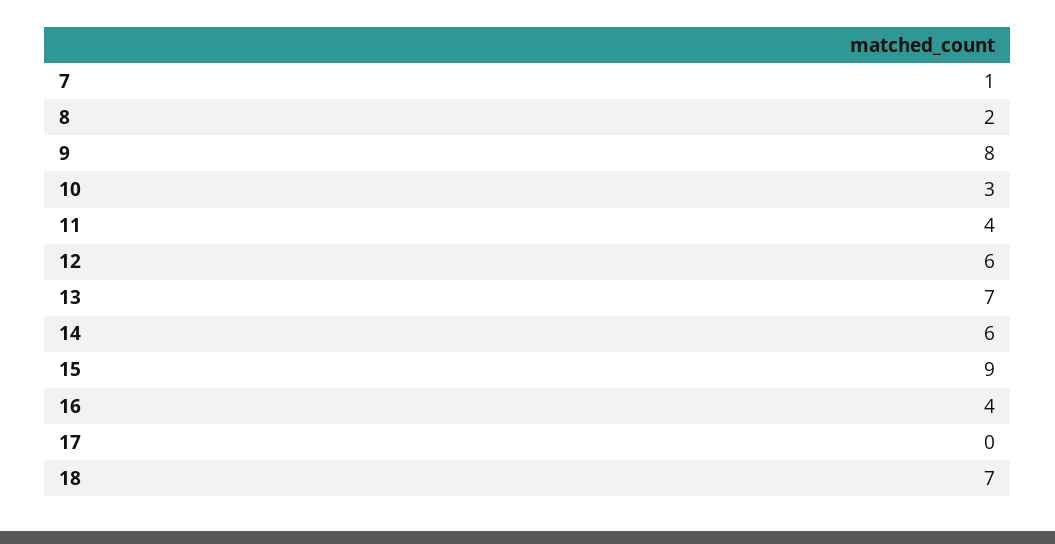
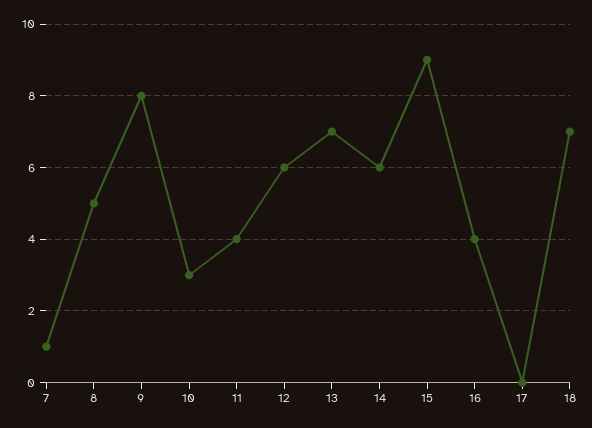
  {
    "7": 1,
-   "8": 2,
+   "8": 5,
    "9": 8,
    "10": 3,
    "11": 4,
    "12": 6,
    "13": 7,
    "14": 6,
    "15": 9,
    "16": 4,
    "17": 0,
    "18": 7
  }

